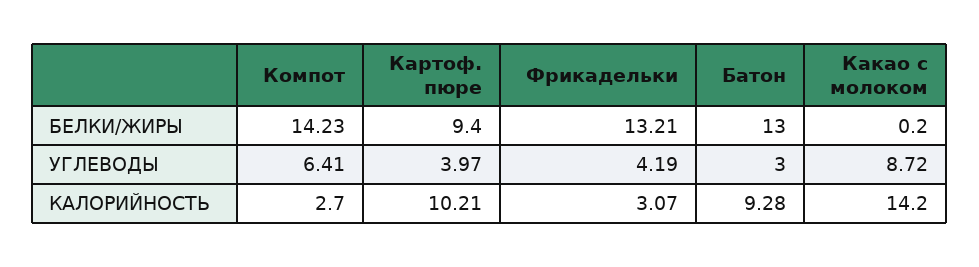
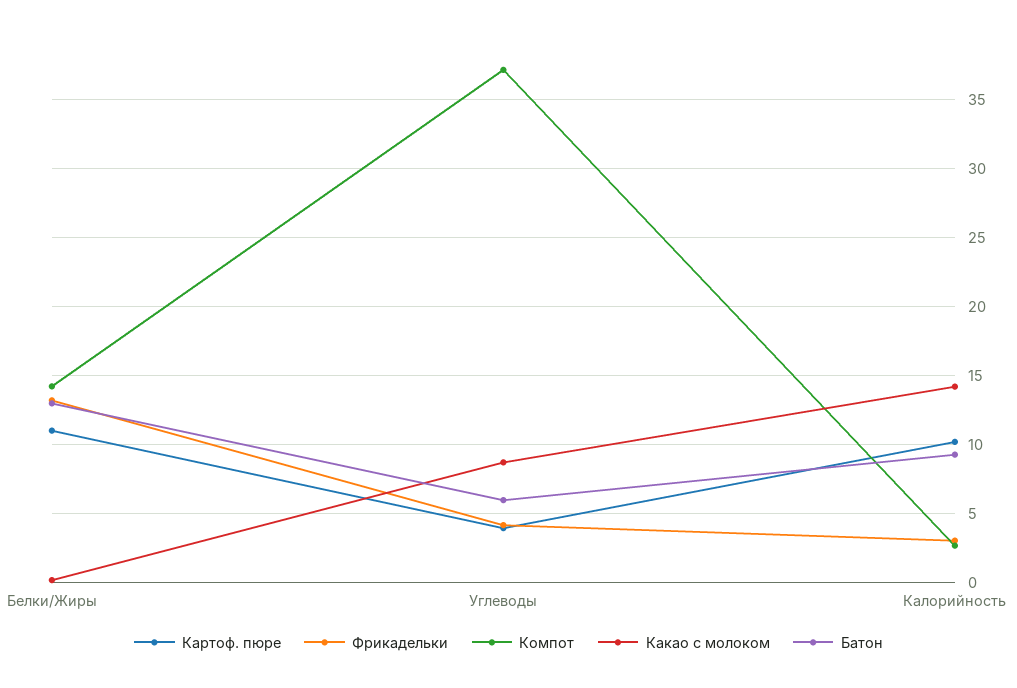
  {
    "Компот": {
      "БЕЛКИ/ЖИРЫ": 14.23,
-     "УГЛЕВОДЫ": 6.41,
+     "УГЛЕВОДЫ": 37,
      "КАЛОРИЙНОСТЬ": 2.7
    },
    "Картоф. пюре": {
-     "БЕЛКИ/ЖИРЫ": 9.4,
+     "БЕЛКИ/ЖИРЫ": 11,
      "УГЛЕВОДЫ": 3.97,
      "КАЛОРИЙНОСТЬ": 10.21
    },
    "Фрикадельки": {
      "БЕЛКИ/ЖИРЫ": 13.21,
      "УГЛЕВОДЫ": 4.19,
      "КАЛОРИЙНОСТЬ": 3.07
    },
    "Батон": {
      "БЕЛКИ/ЖИРЫ": 13,
-     "УГЛЕВОДЫ": 3,
+     "УГЛЕВОДЫ": 6,
      "КАЛОРИЙНОСТЬ": 9.28
    },
    "Какао с молоком": {
      "БЕЛКИ/ЖИРЫ": 0.2,
      "УГЛЕВОДЫ": 8.72,
      "КАЛОРИЙНОСТЬ": 14.2
    }
  }

